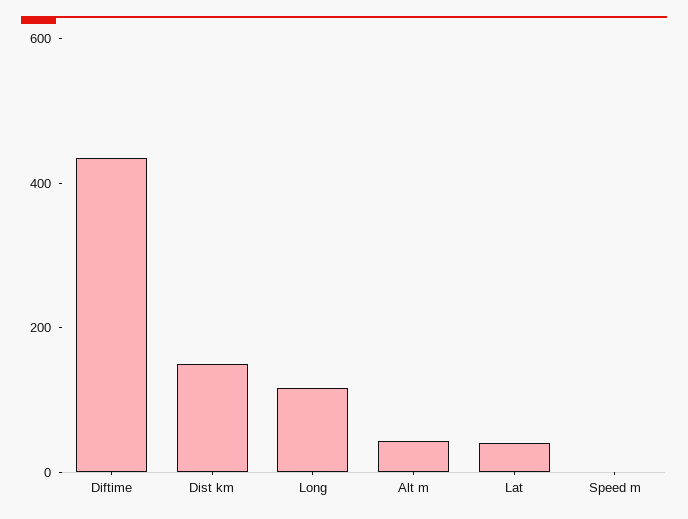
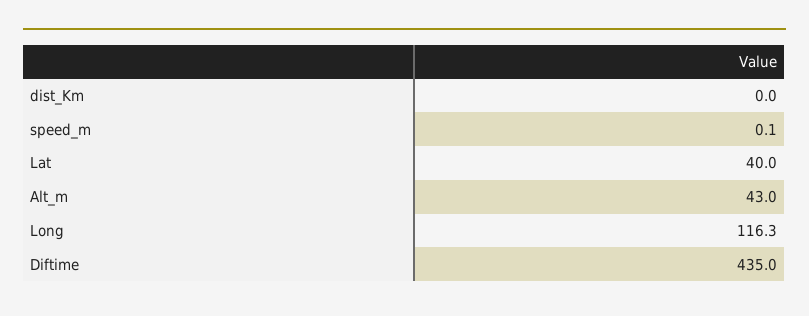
  {
    "Diftime": 435,
-   "Dist km": 150,
+   "Dist km": 0,
    "Long": 116.3,
    "Alt m": 43,
    "Lat": 40,
    "Speed m": 0.1
  }

